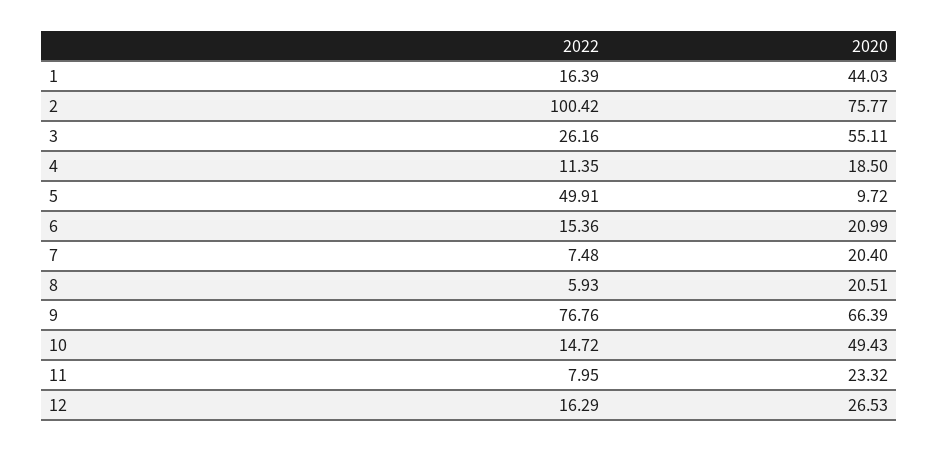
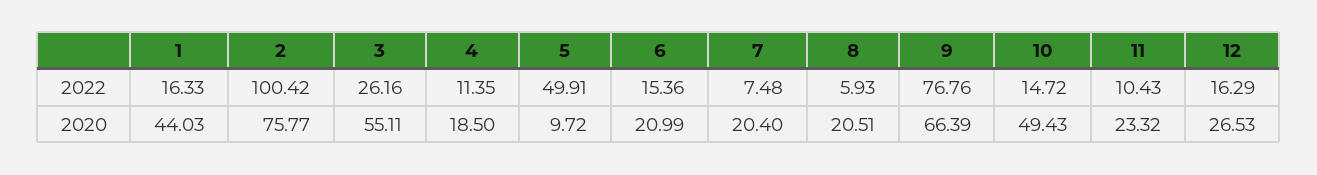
  {
    "2022": {
-     "1": 16.39,
+     "1": 16.33,
      "2": 100.42,
      "3": 26.16,
      "4": 11.35,
      "5": 49.91,
      "6": 15.36,
      "7": 7.48,
      "8": 5.93,
      "9": 76.76,
      "10": 14.72,
-     "11": 7.95,
+     "11": 10.43,
      "12": 16.29
    },
    "2020": {
      "1": 44.03,
      "2": 75.77,
      "3": 55.11,
      "4": 18.5,
      "5": 9.72,
      "6": 20.99,
      "7": 20.4,
      "8": 20.51,
      "9": 66.39,
      "10": 49.43,
      "11": 23.32,
      "12": 26.53
    }
  }

